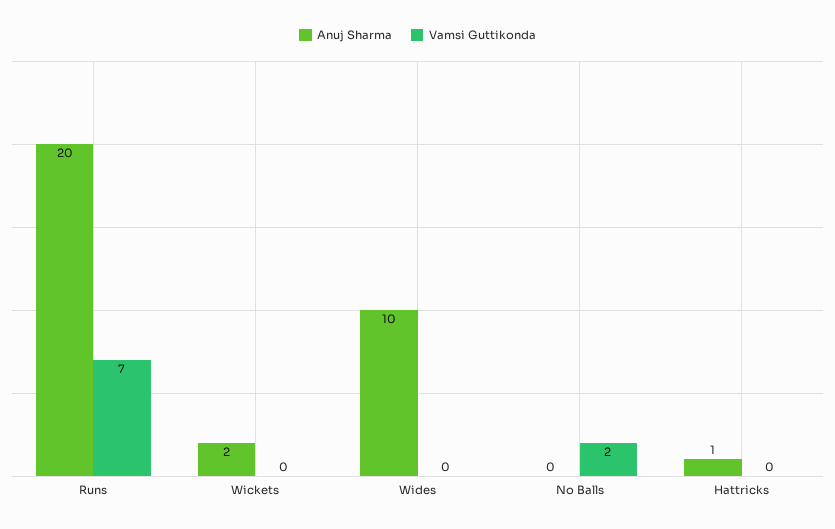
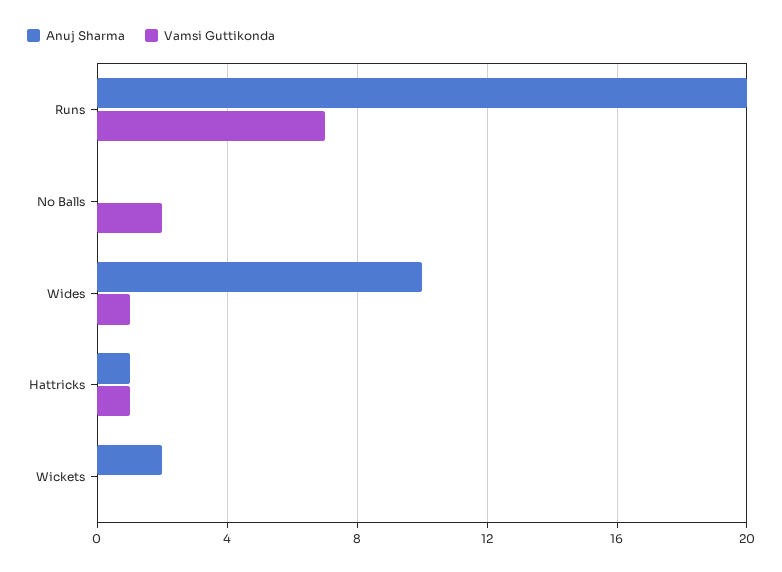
  {
    "Anuj Sharma": {
      "Runs": 20,
      "Wickets": 2,
      "Wides": 10,
      "No Balls": 0,
      "Hattricks": 1
    },
    "Vamsi Guttikonda": {
      "Runs": 7,
      "Wickets": 0,
-     "Wides": 0,
+     "Wides": 1,
      "No Balls": 2,
-     "Hattricks": 0
+     "Hattricks": 1
    }
  }

